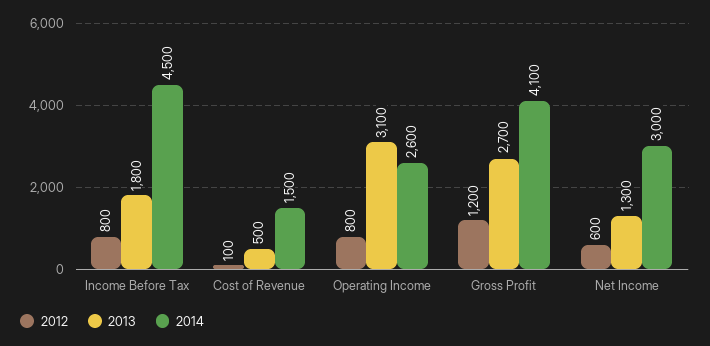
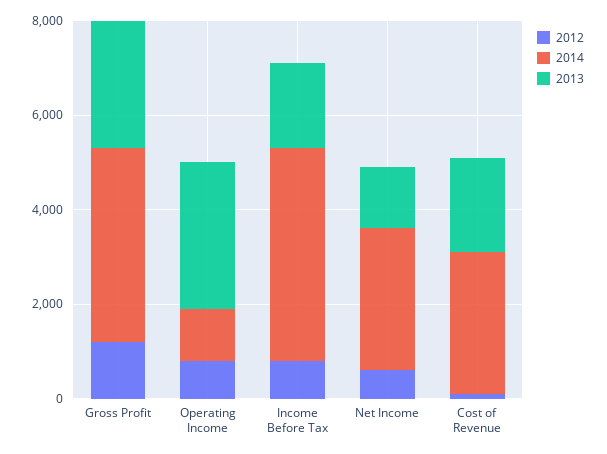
  {
    "2012": {
      "Income Before Tax": 800,
      "Cost of Revenue": 100,
      "Operating Income": 800,
      "Gross Profit": 1200,
      "Net Income": 600
    },
    "2013": {
      "Income Before Tax": 1800,
-     "Cost of Revenue": 500,
+     "Cost of Revenue": 2000,
      "Operating Income": 3100,
      "Gross Profit": 2700,
      "Net Income": 1300
    },
    "2014": {
      "Income Before Tax": 4500,
-     "Cost of Revenue": 1500,
+     "Cost of Revenue": 3000,
-     "Operating Income": 2600,
+     "Operating Income": 1000,
      "Gross Profit": 4100,
      "Net Income": 3000
    }
  }

